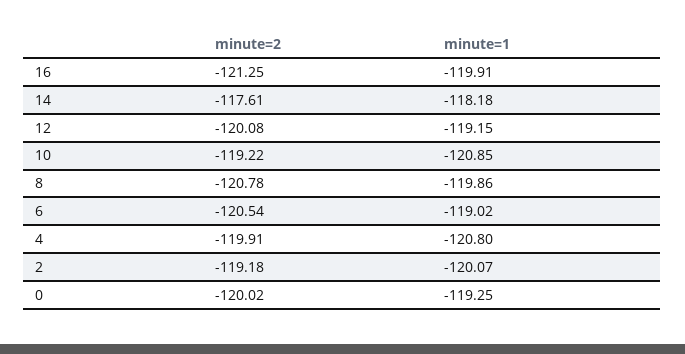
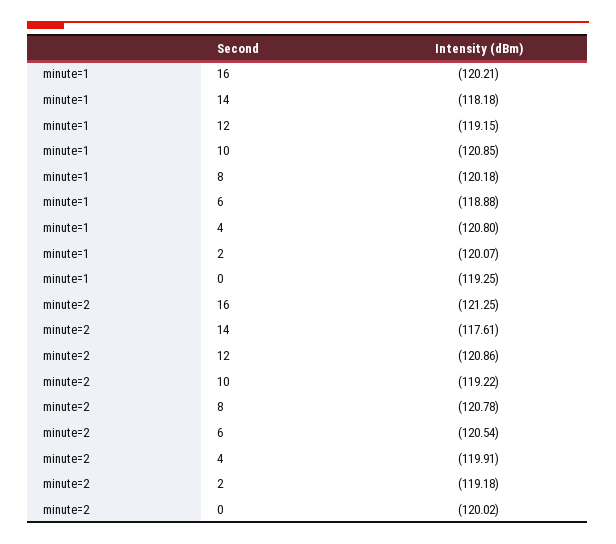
  {
    "minute=2": {
      "16": -121.25,
      "14": -117.61,
-     "12": -120.08,
+     "12": -120.86,
      "10": -119.22,
      "8": -120.78,
      "6": -120.54,
      "4": -119.91,
      "2": -119.18,
      "0": -120.02
    },
    "minute=1": {
-     "16": -119.91,
+     "16": -120.21,
      "14": -118.18,
      "12": -119.15,
      "10": -120.85,
-     "8": -119.86,
+     "8": -120.18,
-     "6": -119.02,
+     "6": -118.88,
      "4": -120.8,
      "2": -120.07,
      "0": -119.25
    }
  }

